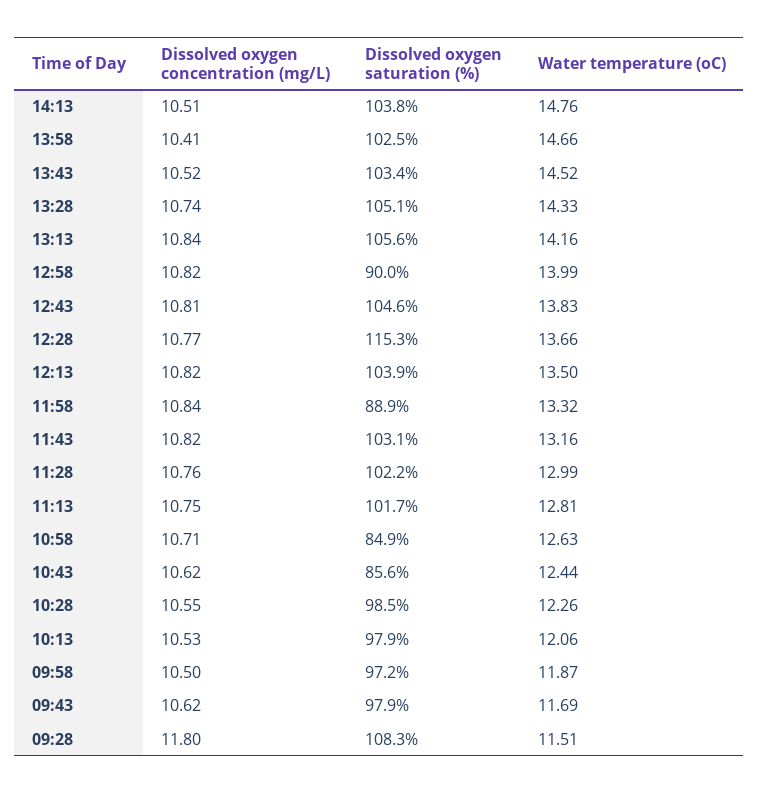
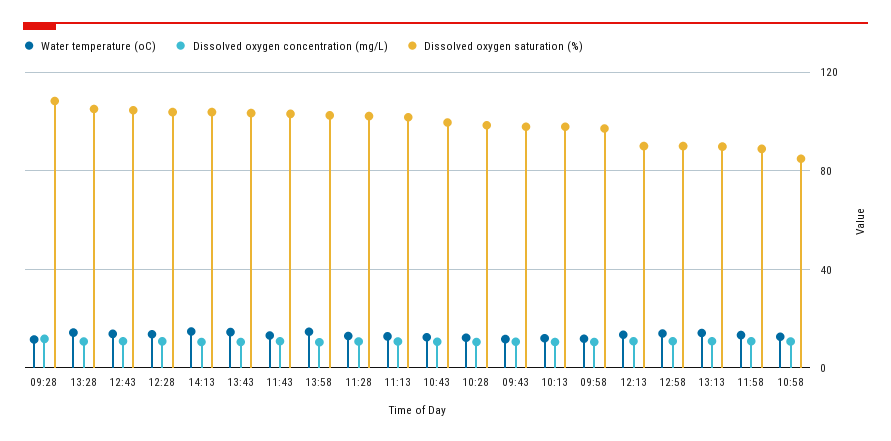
  {
    "Dissolved oxygen concentration (mg/L)": {
      "14:13": 10.51,
      "13:58": 10.41,
      "13:43": 10.52,
      "13:28": 10.74,
      "13:13": 10.84,
      "12:58": 10.82,
      "12:43": 10.81,
      "12:28": 10.77,
      "12:13": 10.82,
      "11:58": 10.84,
      "11:43": 10.82,
      "11:28": 10.76,
      "11:13": 10.75,
      "10:58": 10.71,
      "10:43": 10.62,
      "10:28": 10.55,
      "10:13": 10.53,
      "09:58": 10.5,
      "09:43": 10.62,
      "09:28": 11.8
    },
    "Dissolved oxygen saturation (%)": {
      "14:13": 103.8,
      "13:58": 102.5,
      "13:43": 103.4,
      "13:28": 105.1,
-     "13:13": 105.6,
+     "13:13": 90,
      "12:58": 90,
      "12:43": 104.6,
-     "12:28": 115.3,
+     "12:28": 105,
-     "12:13": 103.9,
+     "12:13": 90,
      "11:58": 88.9,
      "11:43": 103.1,
      "11:28": 102.2,
      "11:13": 101.7,
      "10:58": 84.9,
-     "10:43": 85.6,
+     "10:43": 100,
      "10:28": 98.5,
      "10:13": 97.9,
      "09:58": 97.2,
      "09:43": 97.9,
      "09:28": 108.3
    },
    "Water temperature (oC)": {
      "14:13": 14.76,
      "13:58": 14.66,
      "13:43": 14.52,
      "13:28": 14.33,
      "13:13": 14.16,
      "12:58": 13.99,
      "12:43": 13.83,
      "12:28": 13.66,
      "12:13": 13.5,
      "11:58": 13.32,
      "11:43": 13.16,
      "11:28": 12.99,
      "11:13": 12.81,
      "10:58": 12.63,
      "10:43": 12.44,
      "10:28": 12.26,
      "10:13": 12.06,
      "09:58": 11.87,
      "09:43": 11.69,
      "09:28": 11.51
    }
  }

